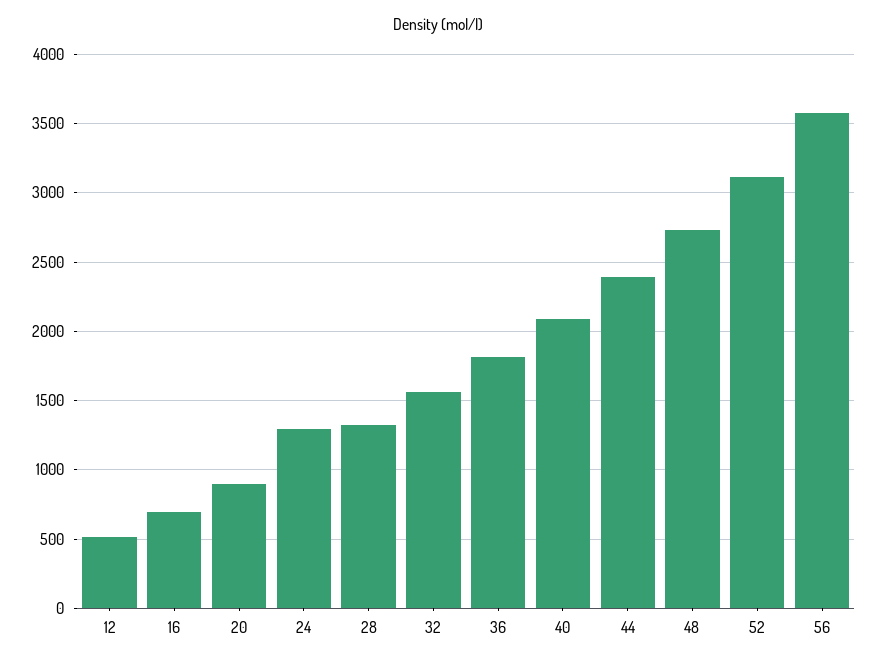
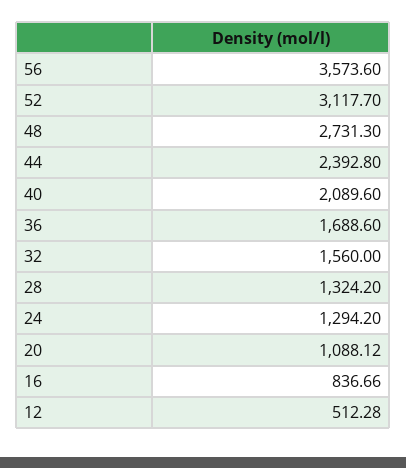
  {
    "12": 512.28,
-   "16": 700,
+   "16": 836.66,
-   "20": 900,
+   "20": 1088.12,
    "24": 1294.2,
    "28": 1324.2,
    "32": 1560,
-   "36": 1800,
+   "36": 1688.6,
    "40": 2089.6,
    "44": 2392.8,
    "48": 2731.3,
    "52": 3117.7,
    "56": 3573.6
  }

